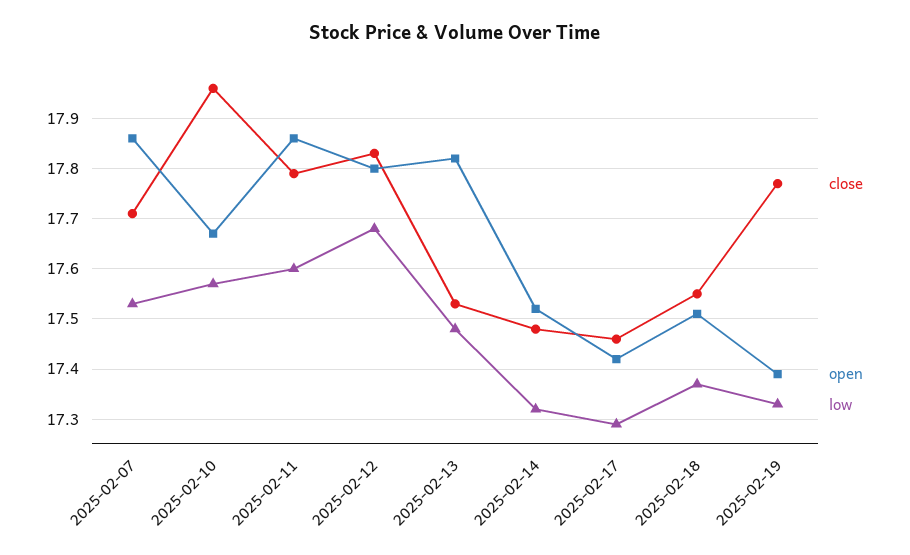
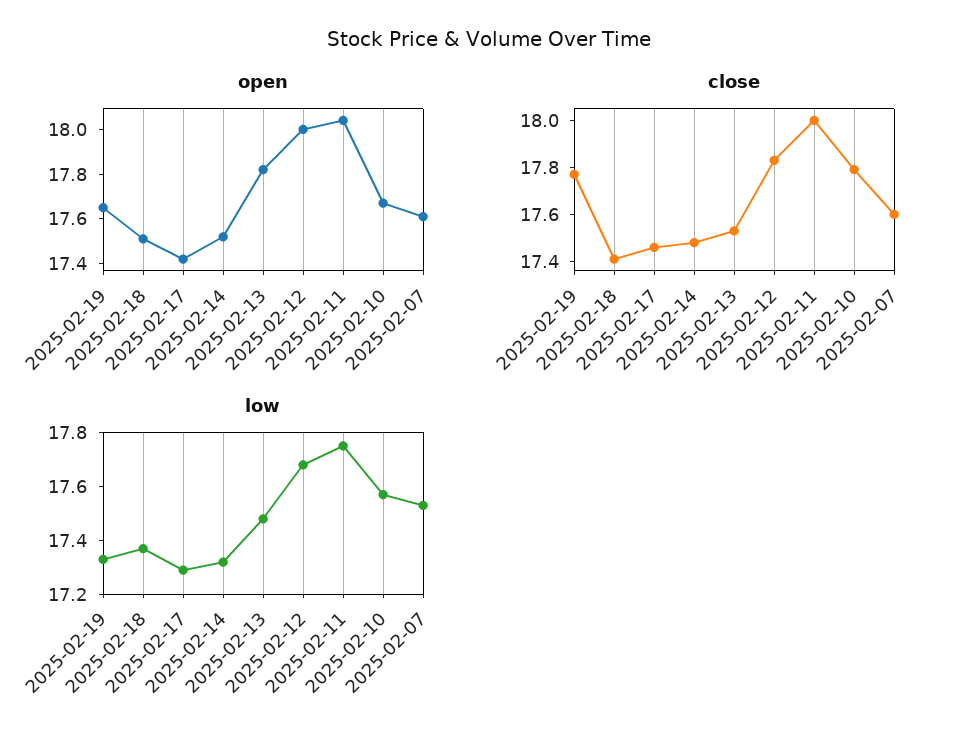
  {
    "close": {
-     "2025-02-07": 17.7,
+     "2025-02-07": 17.6,
-     "2025-02-10": 17.95,
+     "2025-02-10": 17.8,
-     "2025-02-11": 17.8,
+     "2025-02-11": 18,
      "2025-02-12": 17.85,
      "2025-02-13": 17.55,
      "2025-02-14": 17.5,
      "2025-02-17": 17.45,
-     "2025-02-18": 17.55,
+     "2025-02-18": 17.4,
      "2025-02-19": 17.75
    },
    "open": {
-     "2025-02-07": 17.85,
+     "2025-02-07": 17.6,
      "2025-02-10": 17.65,
-     "2025-02-11": 17.85,
+     "2025-02-11": 18.05,
-     "2025-02-12": 17.8,
+     "2025-02-12": 18,
      "2025-02-13": 17.8,
      "2025-02-14": 17.5,
      "2025-02-17": 17.4,
      "2025-02-18": 17.5,
-     "2025-02-19": 17.4
+     "2025-02-19": 17.65
    },
    "low": {
      "2025-02-07": 17.55,
      "2025-02-10": 17.55,
-     "2025-02-11": 17.6,
+     "2025-02-11": 17.75,
      "2025-02-12": 17.7,
      "2025-02-13": 17.5,
      "2025-02-14": 17.3,
      "2025-02-17": 17.3,
      "2025-02-18": 17.35,
      "2025-02-19": 17.35
    }
  }

